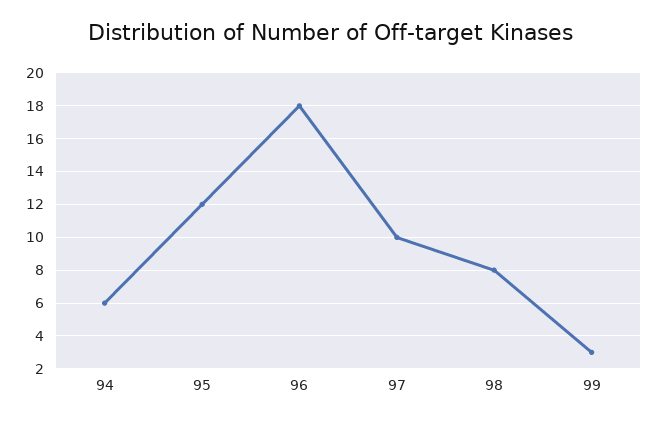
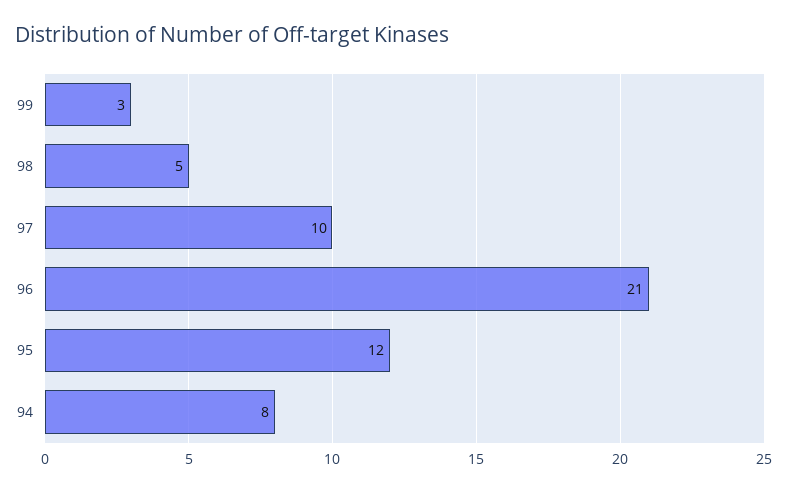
  {
-   "94": 6,
+   "94": 8,
    "95": 12,
-   "96": 18,
+   "96": 21,
    "97": 10,
-   "98": 8,
+   "98": 5,
    "99": 3
  }

